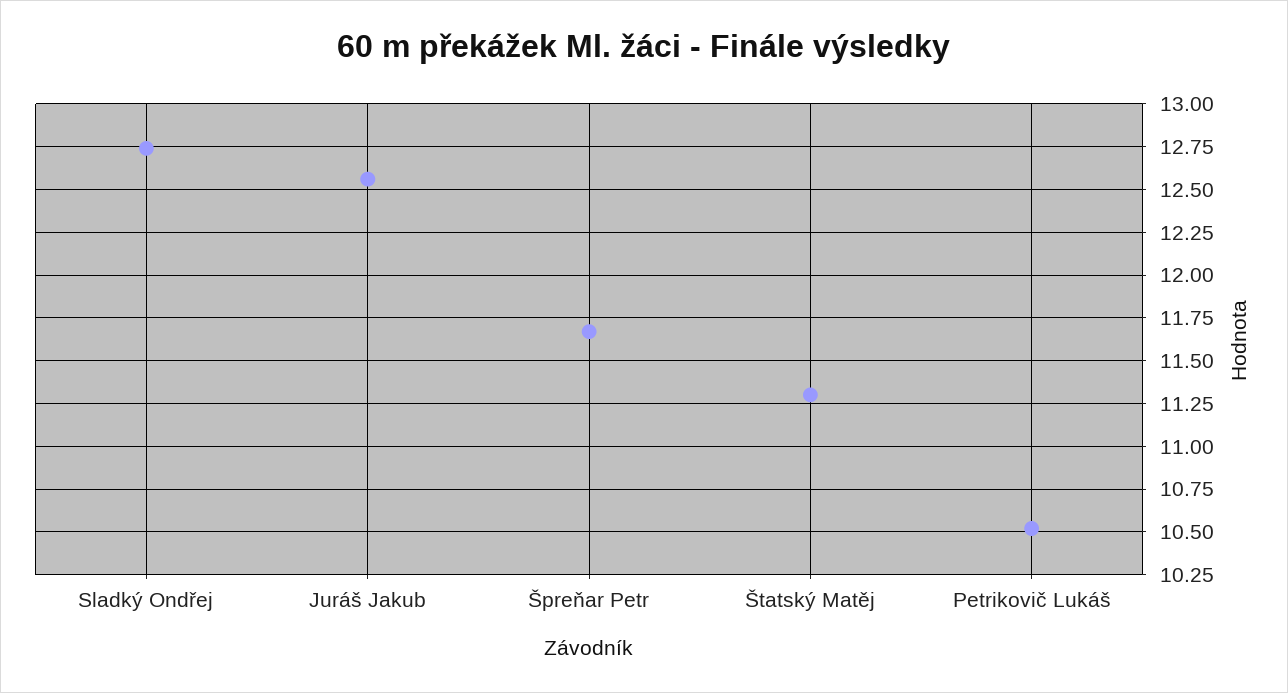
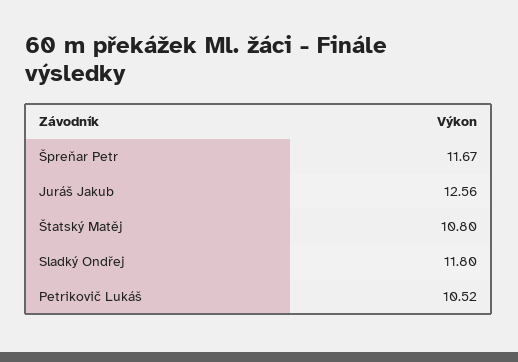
  {
-   "Sladký Ondřej": 12.75,
+   "Sladký Ondřej": 11.8,
    "Juráš Jakub": 12.56,
    "Špreňar Petr": 11.67,
-   "Štatský Matěj": 11.3,
+   "Štatský Matěj": 10.8,
    "Petrikovič Lukáš": 10.52
  }

